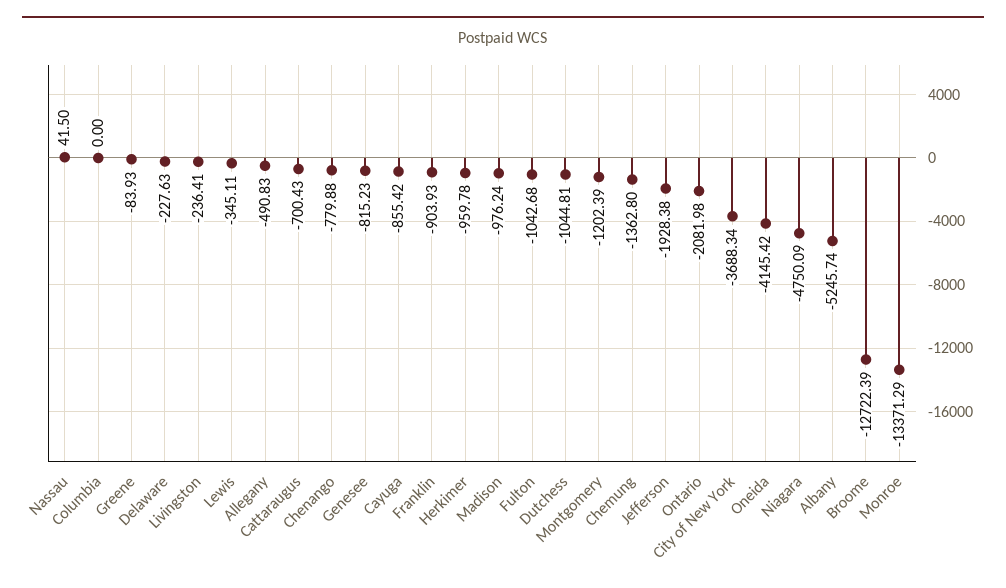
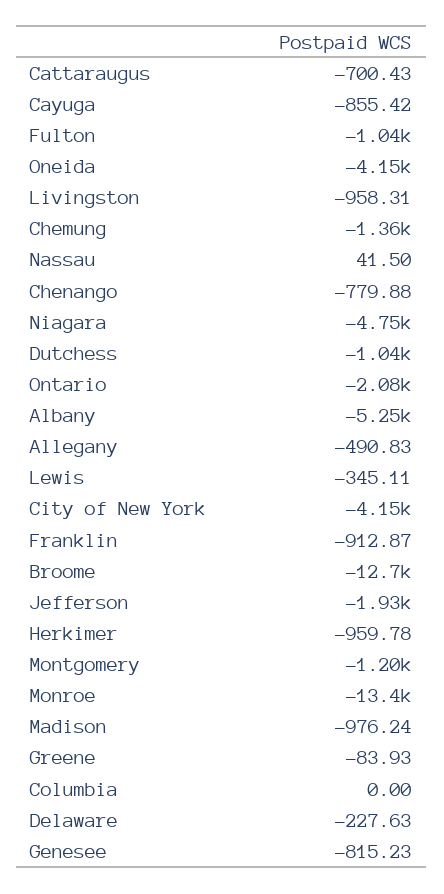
  {
    "Nassau": 41.5,
    "Columbia": 0,
    "Greene": -83.93,
    "Delaware": -227.63,
-   "Livingston": -236.41,
+   "Livingston": -958.31,
    "Lewis": -345.11,
    "Allegany": -490.83,
    "Cattaraugus": -700.43,
    "Chenango": -779.88,
    "Genesee": -815.23,
    "Cayuga": -855.42,
-   "Franklin": -903.93,
+   "Franklin": -912.87,
    "Herkimer": -959.78,
    "Madison": -976.24,
    "Fulton": -1042.68,
    "Dutchess": -1044.81,
    "Montgomery": -1202.39,
    "Chemung": -1362.8,
    "Jefferson": -1928.38,
    "Ontario": -2081.98,
-   "City of New York": -3688.34,
+   "City of New York": -4150,
    "Oneida": -4145.42,
    "Niagara": -4750.09,
    "Albany": -5245.74,
    "Broome": -12722.39,
    "Monroe": -13371.29
  }

